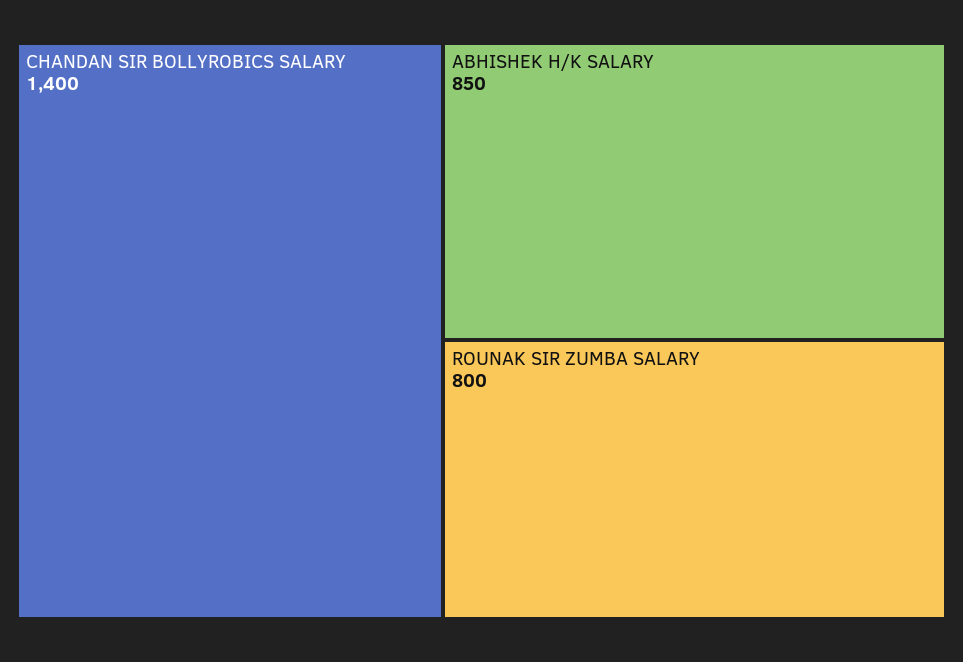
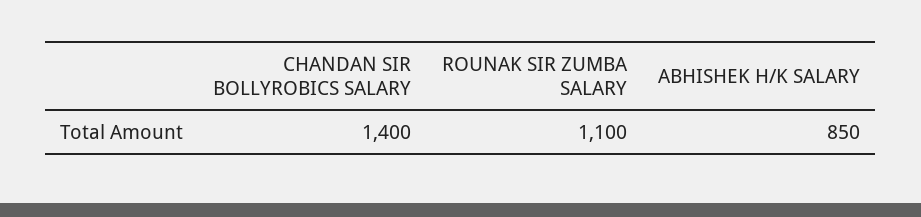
  {
    "CHANDAN SIR BOLLYROBICS SALARY": 1400,
    "ABHISHEK H/K SALARY": 850,
-   "ROUNAK SIR ZUMBA SALARY": 800
+   "ROUNAK SIR ZUMBA SALARY": 1100
  }

